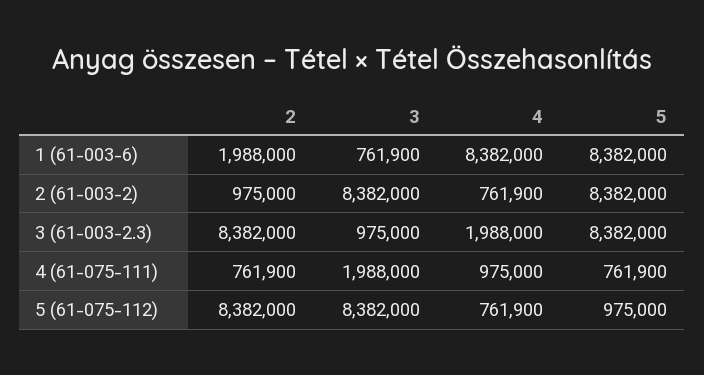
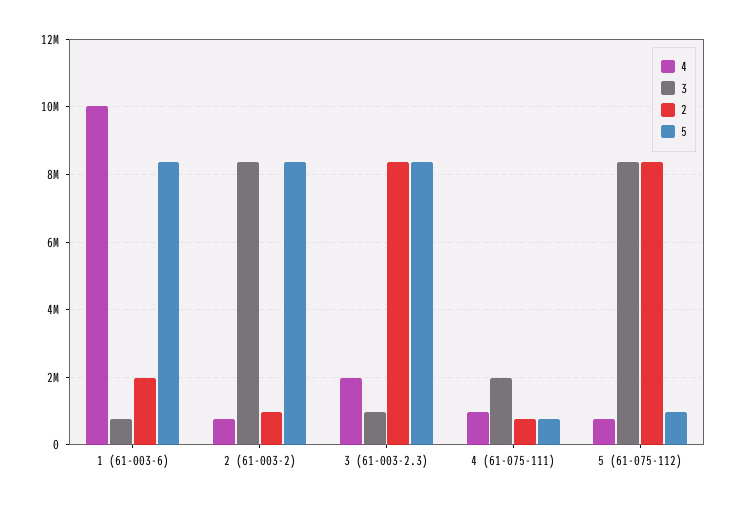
  {
    "2": {
      "1 (61-003-6)": 1988000,
      "2 (61-003-2)": 975000,
      "3 (61-003-2.3)": 8382000,
      "4 (61-075-111)": 761900,
      "5 (61-075-112)": 8382000
    },
    "3": {
      "1 (61-003-6)": 761900,
      "2 (61-003-2)": 8382000,
      "3 (61-003-2.3)": 975000,
      "4 (61-075-111)": 1988000,
      "5 (61-075-112)": 8382000
    },
    "4": {
-     "1 (61-003-6)": 8382000,
+     "1 (61-003-6)": 10000000,
      "2 (61-003-2)": 761900,
      "3 (61-003-2.3)": 1988000,
      "4 (61-075-111)": 975000,
      "5 (61-075-112)": 761900
    },
    "5": {
      "1 (61-003-6)": 8382000,
      "2 (61-003-2)": 8382000,
      "3 (61-003-2.3)": 8382000,
      "4 (61-075-111)": 761900,
      "5 (61-075-112)": 975000
    }
  }

